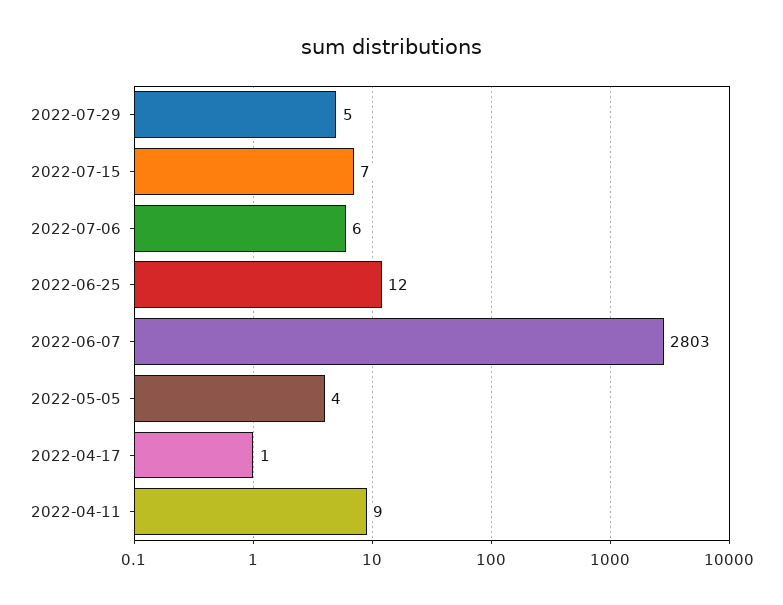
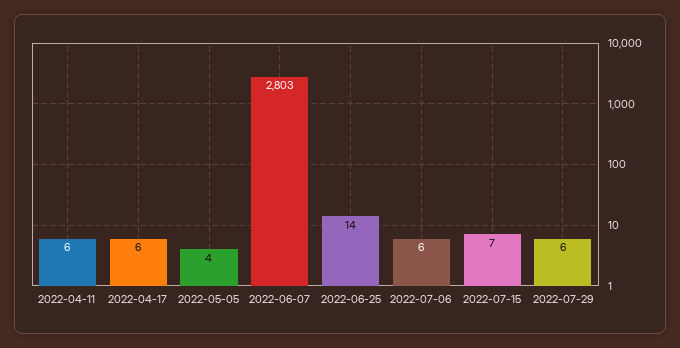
  {
-   "2022-07-29": 5,
+   "2022-07-29": 6,
    "2022-07-15": 7,
    "2022-07-06": 6,
-   "2022-06-25": 12,
+   "2022-06-25": 14,
    "2022-06-07": 2803,
    "2022-05-05": 4,
-   "2022-04-17": 1,
+   "2022-04-17": 6,
-   "2022-04-11": 9
+   "2022-04-11": 6
  }

